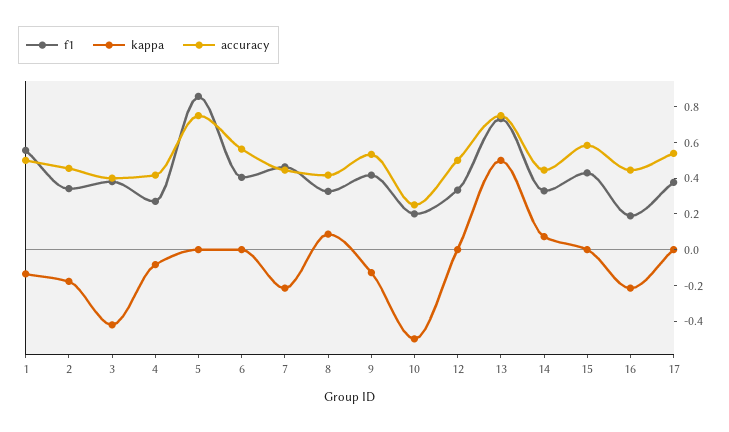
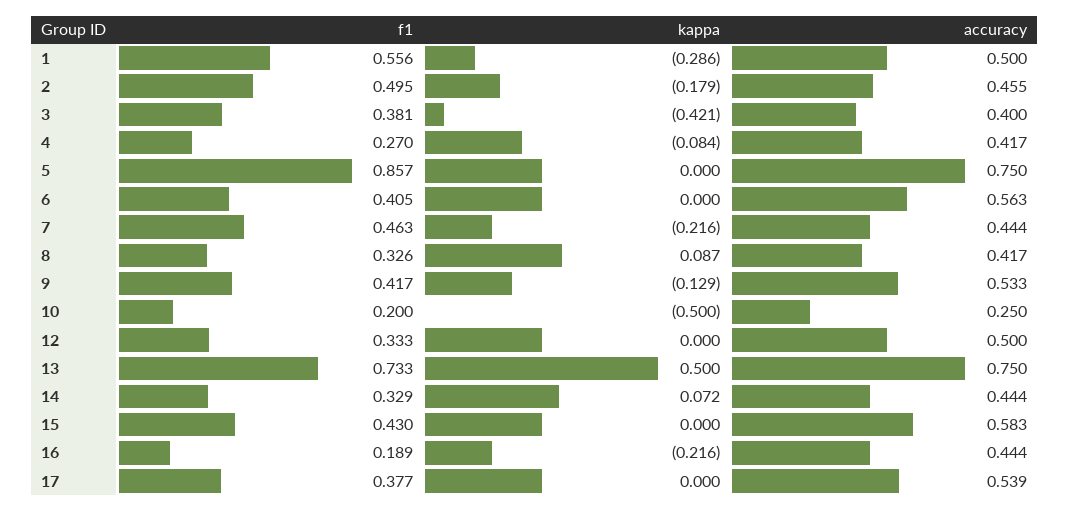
  {
    "f1": {
      "1": 0.556,
-     "2": 0.35,
+     "2": 0.495,
      "3": 0.381,
      "4": 0.27,
      "5": 0.857,
      "6": 0.405,
      "7": 0.463,
      "8": 0.326,
      "9": 0.417,
      "10": 0.2,
      "12": 0.333,
      "13": 0.733,
      "14": 0.329,
      "15": 0.43,
      "16": 0.189,
      "17": 0.377
    },
    "kappa": {
-     "1": -0.15,
+     "1": -0.286,
      "2": -0.179,
      "3": -0.421,
      "4": -0.084,
      "5": 0,
      "6": 0,
      "7": -0.216,
      "8": 0.087,
      "9": -0.129,
      "10": -0.5,
      "12": 0,
      "13": 0.5,
      "14": 0.072,
      "15": 0,
      "16": -0.216,
      "17": 0
    },
    "accuracy": {
      "1": 0.5,
      "2": 0.455,
      "3": 0.4,
      "4": 0.417,
      "5": 0.75,
      "6": 0.563,
      "7": 0.444,
      "8": 0.417,
      "9": 0.533,
      "10": 0.25,
      "12": 0.5,
      "13": 0.75,
      "14": 0.444,
      "15": 0.583,
      "16": 0.444,
      "17": 0.539
    }
  }

